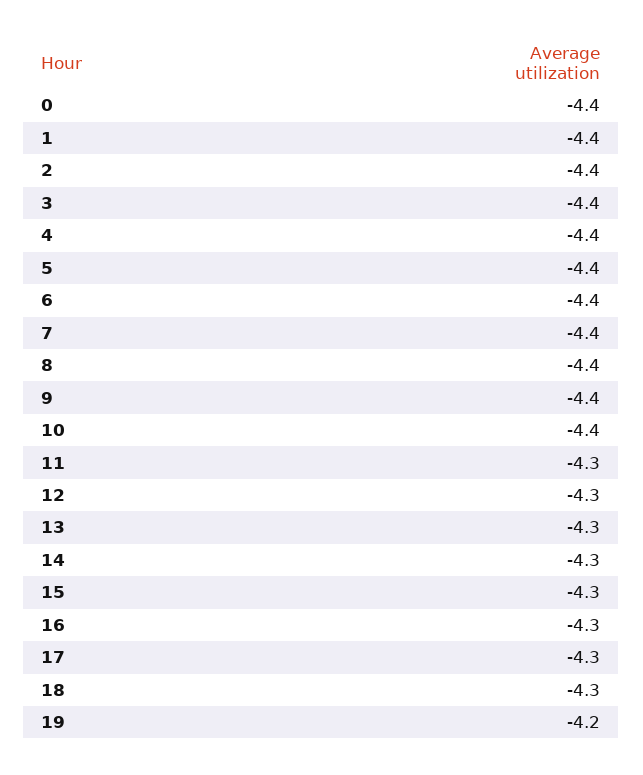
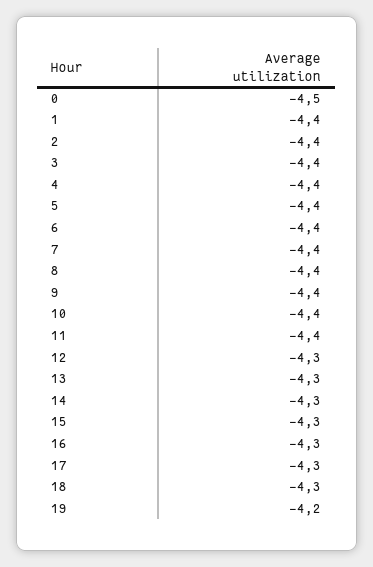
  {
-   "0": -4.4,
+   "0": -4.5,
    "1": -4.4,
    "2": -4.4,
    "3": -4.4,
    "4": -4.4,
    "5": -4.4,
    "6": -4.4,
    "7": -4.4,
    "8": -4.4,
    "9": -4.4,
    "10": -4.4,
-   "11": -4.3,
+   "11": -4.4,
    "12": -4.3,
    "13": -4.3,
    "14": -4.3,
    "15": -4.3,
    "16": -4.3,
    "17": -4.3,
    "18": -4.3,
    "19": -4.2
  }

